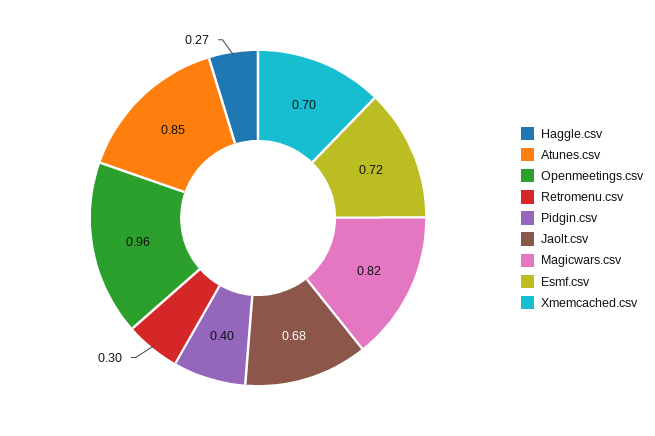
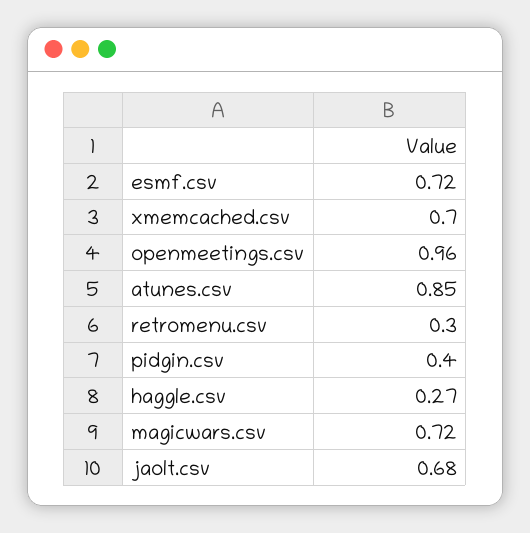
  {
    "Haggle.csv": 0.27,
    "Atunes.csv": 0.85,
    "Openmeetings.csv": 0.96,
    "Retromenu.csv": 0.3,
    "Pidgin.csv": 0.4,
    "Jaolt.csv": 0.68,
-   "Magicwars.csv": 0.82,
+   "Magicwars.csv": 0.72,
    "Esmf.csv": 0.72,
    "Xmemcached.csv": 0.7
  }

